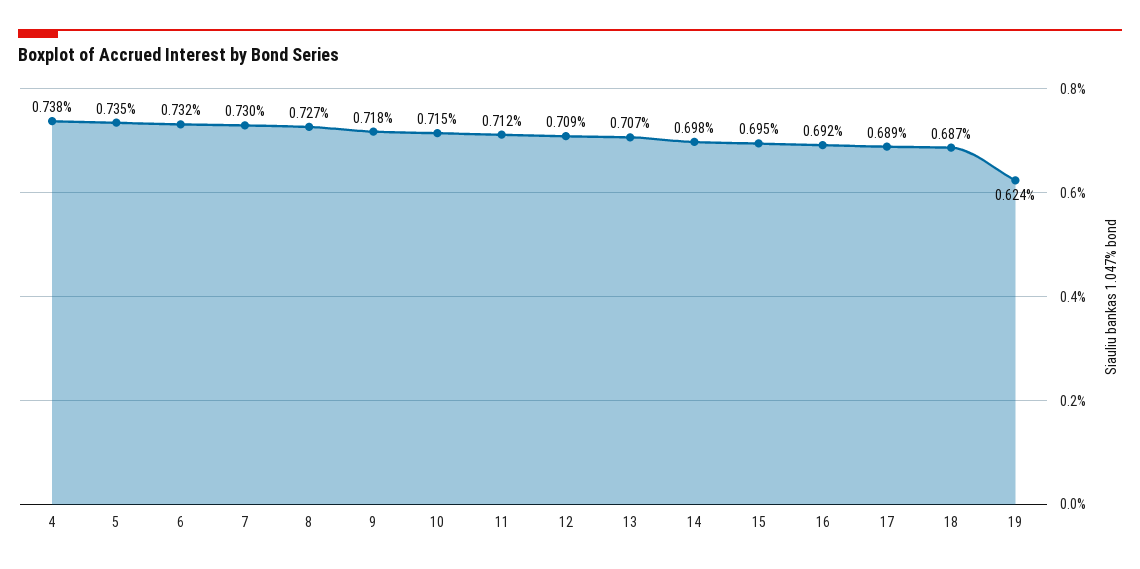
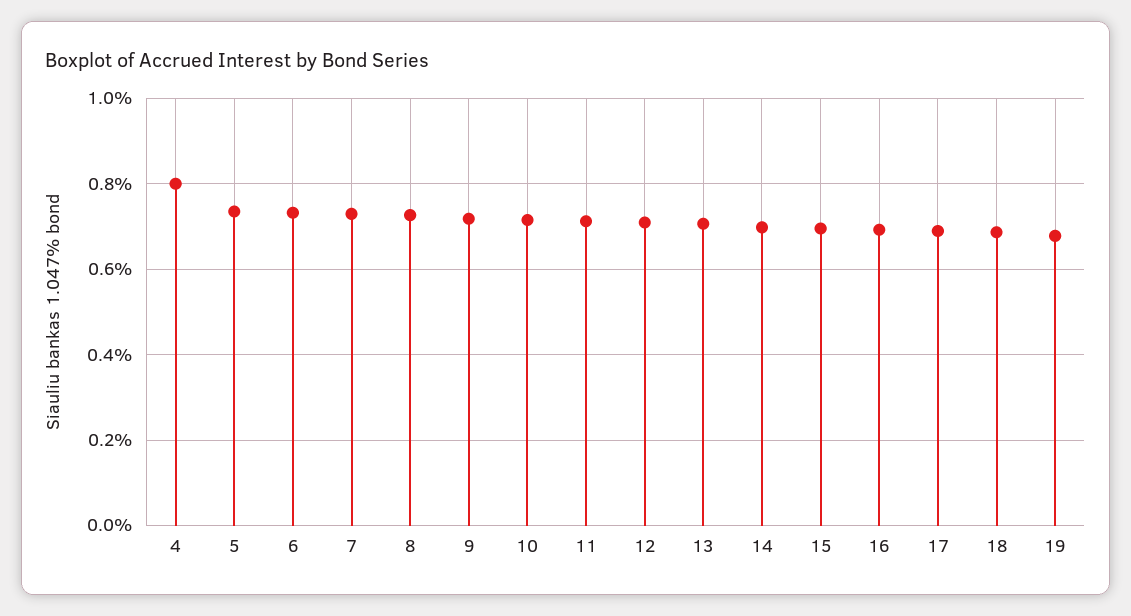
  {
-   "4": 0.738,
+   "4": 0.8,
    "5": 0.735,
    "6": 0.732,
    "7": 0.73,
    "8": 0.727,
    "9": 0.718,
    "10": 0.715,
    "11": 0.712,
    "12": 0.709,
    "13": 0.707,
    "14": 0.698,
    "15": 0.695,
    "16": 0.692,
    "17": 0.689,
    "18": 0.687,
-   "19": 0.624
+   "19": 0.68
  }

